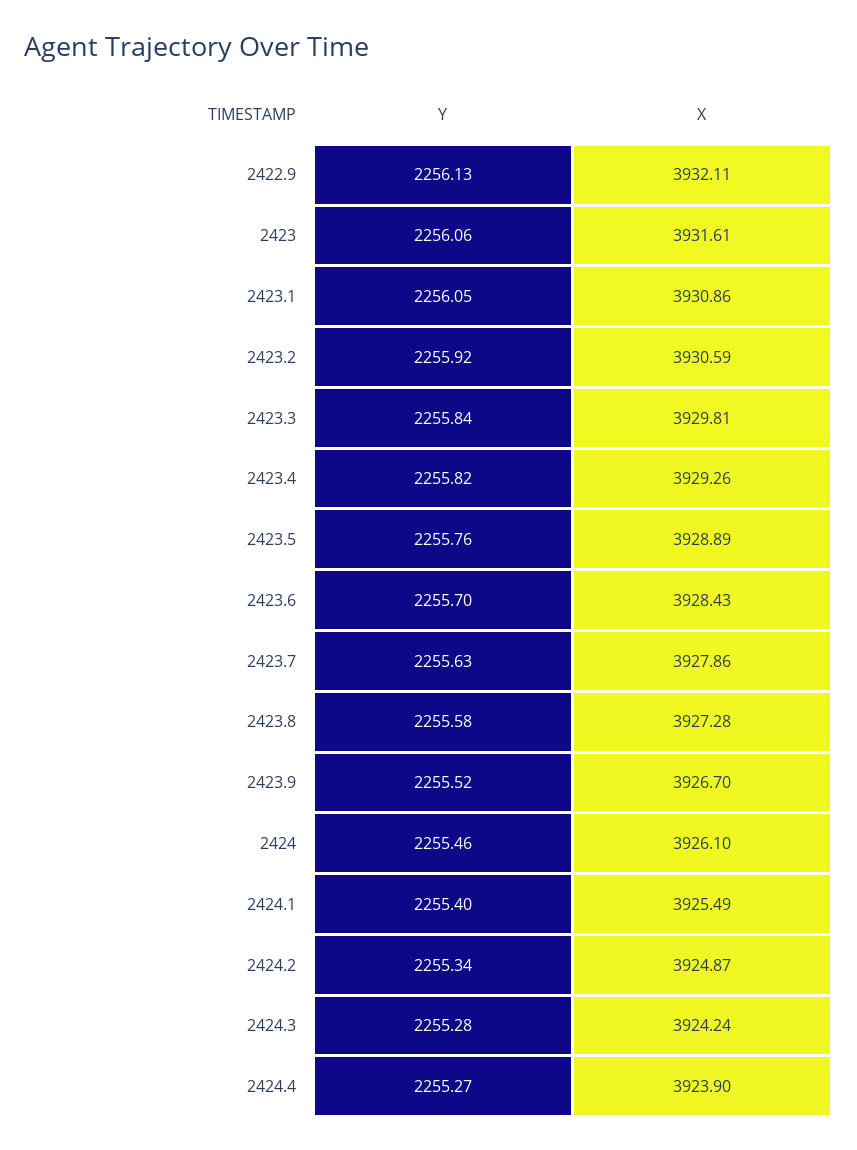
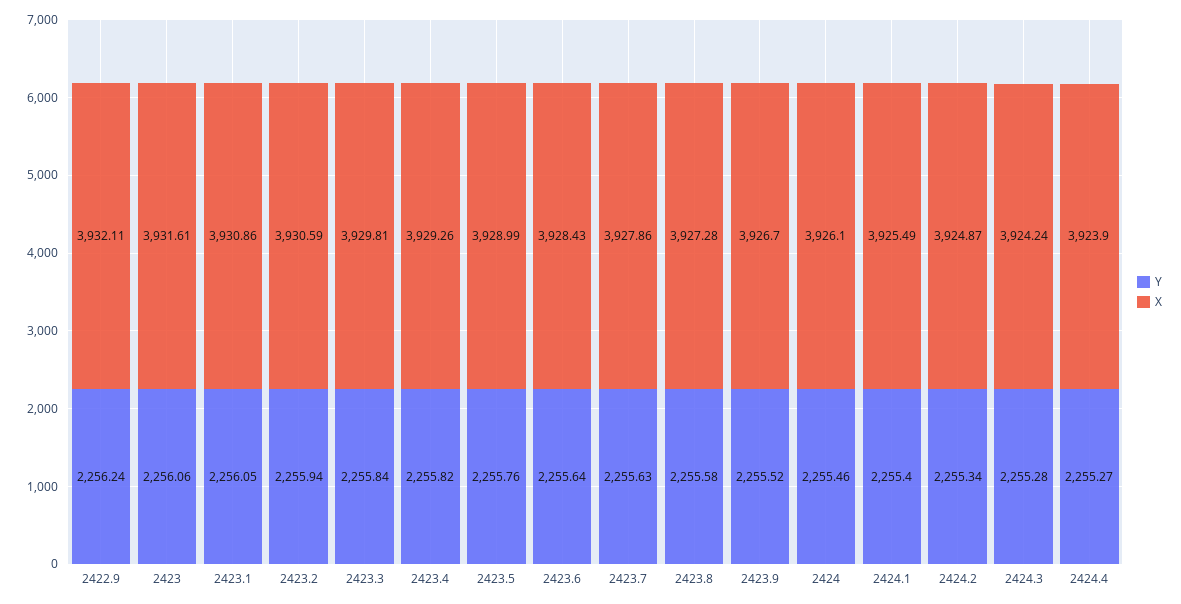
  {
    "Y": {
-     "2422.9": 2256.13,
+     "2422.9": 2256.24,
      "2423": 2256.06,
      "2423.1": 2256.05,
-     "2423.2": 2255.92,
+     "2423.2": 2255.94,
      "2423.3": 2255.84,
      "2423.4": 2255.82,
      "2423.5": 2255.76,
-     "2423.6": 2255.7,
+     "2423.6": 2255.64,
      "2423.7": 2255.63,
      "2423.8": 2255.58,
      "2423.9": 2255.52,
      "2424": 2255.46,
      "2424.1": 2255.4,
      "2424.2": 2255.34,
      "2424.3": 2255.28,
      "2424.4": 2255.27
    },
    "X": {
      "2422.9": 3932.11,
      "2423": 3931.61,
      "2423.1": 3930.86,
      "2423.2": 3930.59,
      "2423.3": 3929.81,
      "2423.4": 3929.26,
-     "2423.5": 3928.89,
+     "2423.5": 3928.99,
      "2423.6": 3928.43,
      "2423.7": 3927.86,
      "2423.8": 3927.28,
      "2423.9": 3926.7,
      "2424": 3926.1,
      "2424.1": 3925.49,
      "2424.2": 3924.87,
      "2424.3": 3924.24,
      "2424.4": 3923.9
    }
  }

